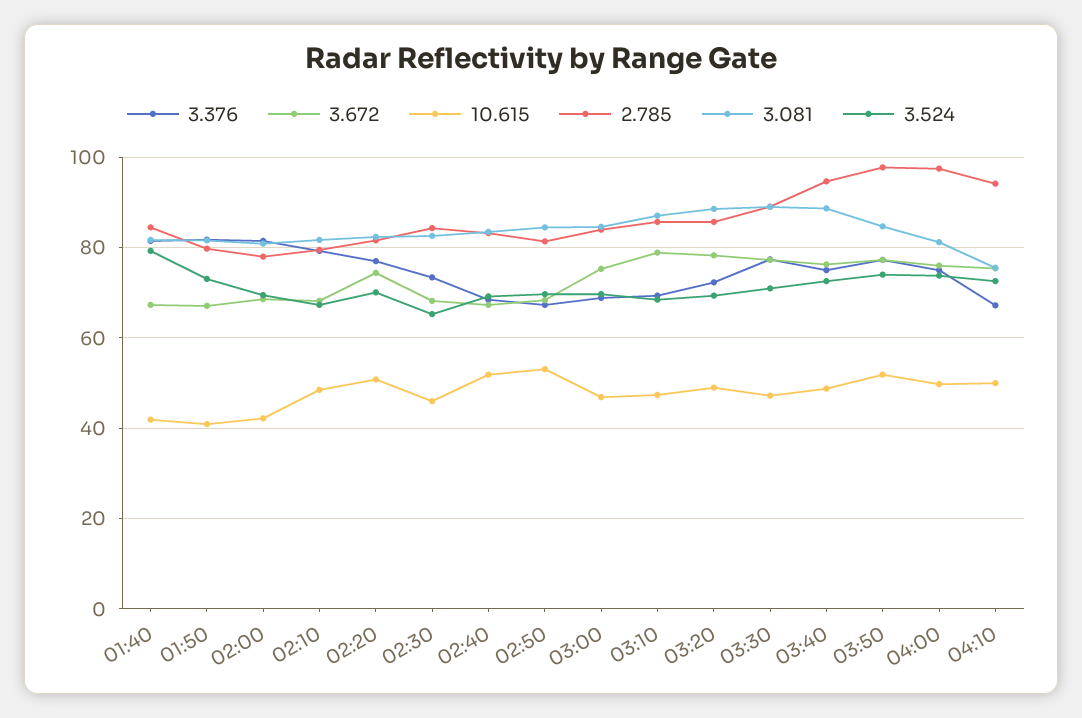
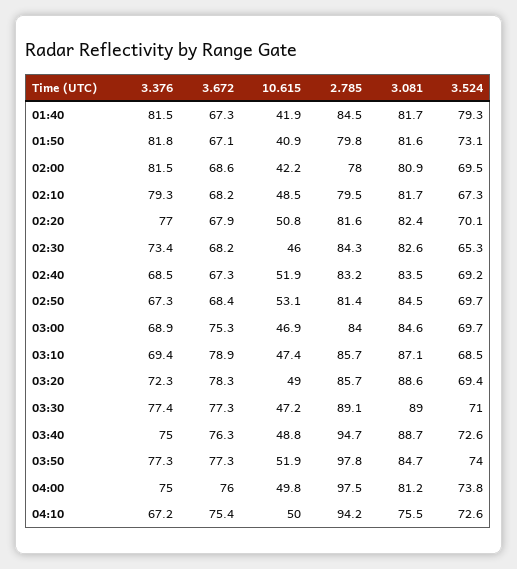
  {
    "3.376": {
      "01:40": 81.5,
      "01:50": 81.8,
      "02:00": 81.5,
      "02:10": 79.3,
      "02:20": 77,
      "02:30": 73.4,
      "02:40": 68.5,
      "02:50": 67.3,
      "03:00": 68.9,
      "03:10": 69.4,
      "03:20": 72.3,
      "03:30": 77.4,
      "03:40": 75,
      "03:50": 77.3,
      "04:00": 75,
      "04:10": 67.2
    },
    "3.672": {
      "01:40": 67.3,
      "01:50": 67.1,
      "02:00": 68.6,
      "02:10": 68.2,
-     "02:20": 74,
+     "02:20": 67.9,
      "02:30": 68.2,
      "02:40": 67.3,
      "02:50": 68.4,
      "03:00": 75.3,
      "03:10": 78.9,
      "03:20": 78.3,
      "03:30": 77.3,
      "03:40": 76.3,
      "03:50": 77.3,
      "04:00": 76,
      "04:10": 75.4
    },
    "10.615": {
      "01:40": 41.9,
      "01:50": 40.9,
      "02:00": 42.2,
      "02:10": 48.5,
      "02:20": 50.8,
      "02:30": 46,
      "02:40": 51.9,
      "02:50": 53.1,
      "03:00": 46.9,
      "03:10": 47.4,
      "03:20": 49,
      "03:30": 47.2,
      "03:40": 48.8,
      "03:50": 51.9,
      "04:00": 49.8,
      "04:10": 50
    },
    "2.785": {
      "01:40": 84.5,
      "01:50": 79.8,
      "02:00": 78,
      "02:10": 79.5,
      "02:20": 81.6,
      "02:30": 84.3,
      "02:40": 83.2,
      "02:50": 81.4,
      "03:00": 84,
      "03:10": 85.7,
      "03:20": 85.7,
      "03:30": 89.1,
      "03:40": 94.7,
      "03:50": 97.8,
      "04:00": 97.5,
      "04:10": 94.2
    },
    "3.081": {
      "01:40": 81.7,
      "01:50": 81.6,
      "02:00": 80.9,
      "02:10": 81.7,
      "02:20": 82.4,
      "02:30": 82.6,
      "02:40": 83.5,
      "02:50": 84.5,
      "03:00": 84.6,
      "03:10": 87.1,
      "03:20": 88.6,
      "03:30": 89,
      "03:40": 88.7,
      "03:50": 84.7,
      "04:00": 81.2,
      "04:10": 75.5
    },
    "3.524": {
      "01:40": 79.3,
      "01:50": 73.1,
      "02:00": 69.5,
      "02:10": 67.3,
      "02:20": 70.1,
      "02:30": 65.3,
      "02:40": 69.2,
      "02:50": 69.7,
      "03:00": 69.7,
      "03:10": 68.5,
      "03:20": 69.4,
      "03:30": 71,
      "03:40": 72.6,
      "03:50": 74,
      "04:00": 73.8,
      "04:10": 72.6
    }
  }

